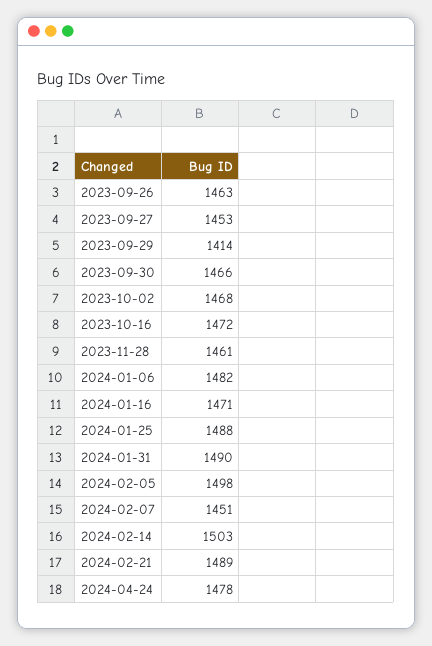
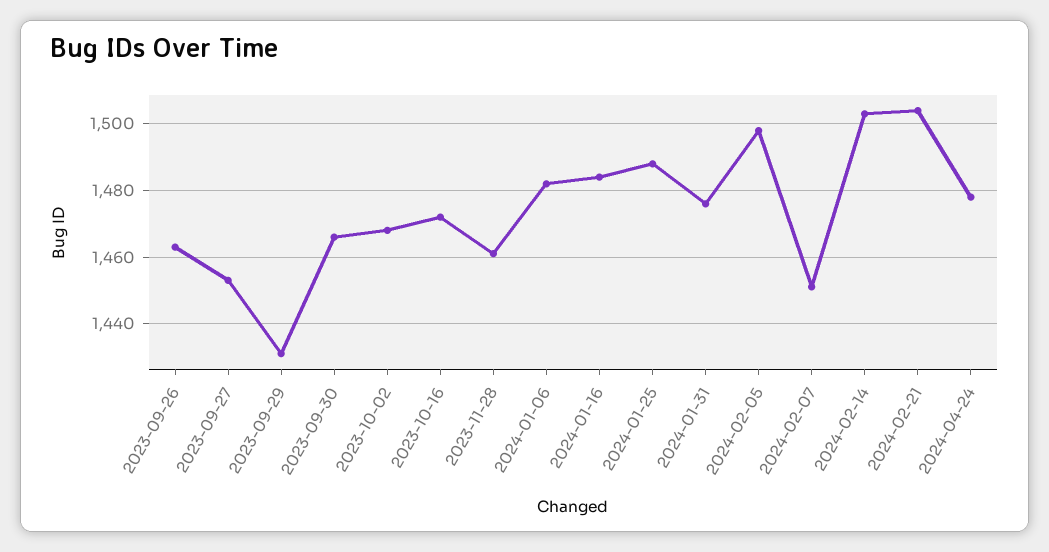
  {
    "2023-09-26": 1463,
    "2023-09-27": 1453,
-   "2023-09-29": 1414,
+   "2023-09-29": 1430,
    "2023-09-30": 1466,
    "2023-10-02": 1468,
    "2023-10-16": 1472,
    "2023-11-28": 1461,
    "2024-01-06": 1482,
-   "2024-01-16": 1471,
+   "2024-01-16": 1485,
    "2024-01-25": 1488,
-   "2024-01-31": 1490,
+   "2024-01-31": 1475,
    "2024-02-05": 1498,
    "2024-02-07": 1451,
    "2024-02-14": 1503,
-   "2024-02-21": 1489,
+   "2024-02-21": 1505,
    "2024-04-24": 1478
  }

